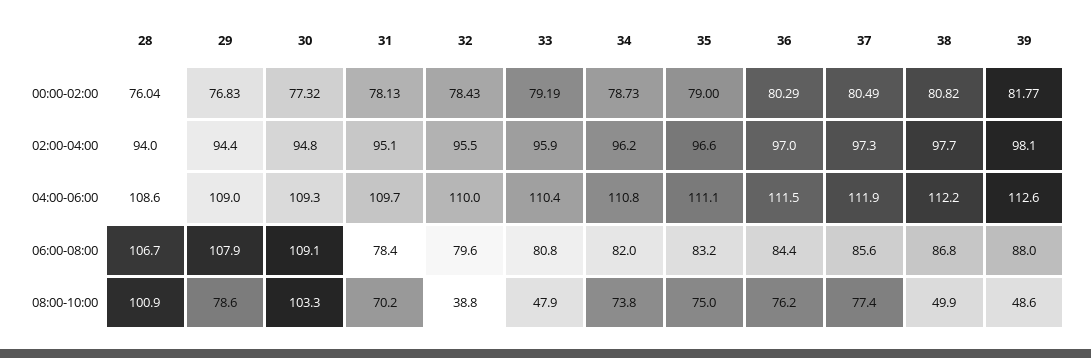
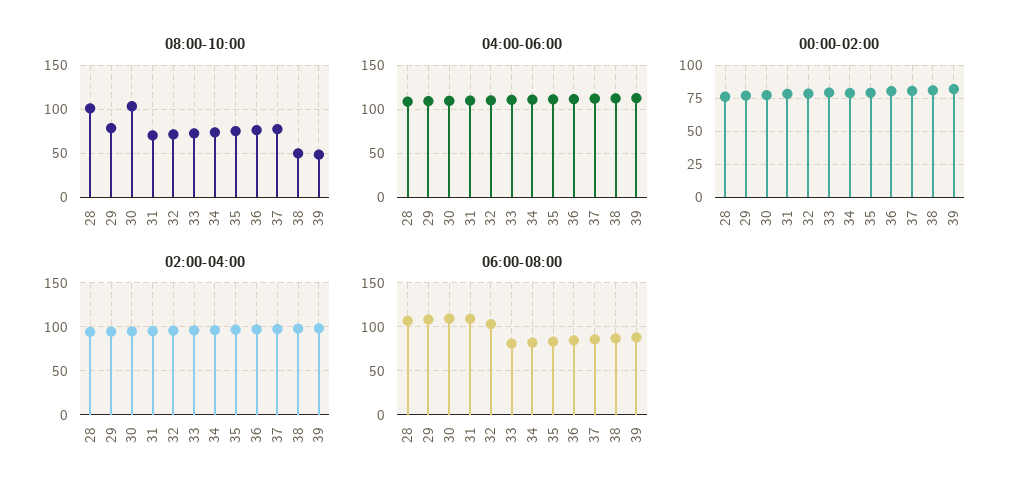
  {
    "00:00-02:00": {
      "28": 76.04,
      "29": 76.83,
      "30": 77.32,
      "31": 78.13,
      "32": 78.43,
      "33": 79.19,
      "34": 78.73,
      "35": 79,
      "36": 80.29,
      "37": 80.49,
      "38": 80.82,
      "39": 81.77
    },
    "02:00-04:00": {
      "28": 94,
      "29": 94.4,
      "30": 94.8,
      "31": 95.1,
      "32": 95.5,
      "33": 95.9,
      "34": 96.2,
      "35": 96.6,
      "36": 97,
      "37": 97.3,
      "38": 97.7,
      "39": 98.1
    },
    "04:00-06:00": {
      "28": 108.6,
      "29": 109,
      "30": 109.3,
      "31": 109.7,
      "32": 110,
      "33": 110.4,
      "34": 110.8,
      "35": 111.1,
      "36": 111.5,
      "37": 111.9,
      "38": 112.2,
      "39": 112.6
    },
    "06:00-08:00": {
      "28": 106.7,
      "29": 107.9,
      "30": 109.1,
-     "31": 78.4,
+     "31": 110,
-     "32": 79.6,
+     "32": 100,
      "33": 80.8,
      "34": 82,
      "35": 83.2,
      "36": 84.4,
      "37": 85.6,
      "38": 86.8,
      "39": 88
    },
    "08:00-10:00": {
      "28": 100.9,
      "29": 78.6,
      "30": 103.3,
      "31": 70.2,
-     "32": 38.8,
+     "32": 70,
-     "33": 47.9,
+     "33": 70,
      "34": 73.8,
      "35": 75,
      "36": 76.2,
      "37": 77.4,
      "38": 49.9,
      "39": 48.6
    }
  }

